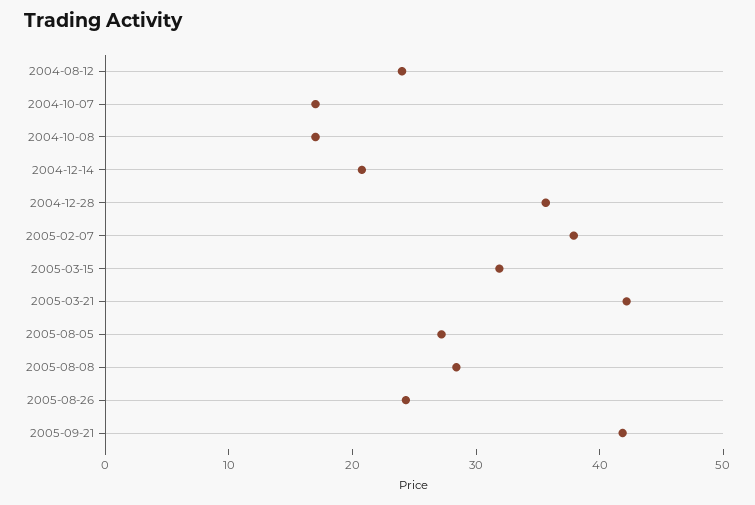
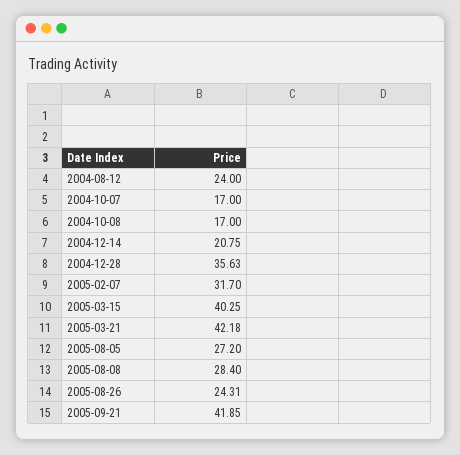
  {
    "2004-08-12": 24,
    "2004-10-07": 17,
    "2004-10-08": 17,
    "2004-12-14": 20.75,
    "2004-12-28": 35.63,
-   "2005-02-07": 38,
+   "2005-02-07": 31.7,
-   "2005-03-15": 32,
+   "2005-03-15": 40.25,
    "2005-03-21": 42.18,
    "2005-08-05": 27.2,
    "2005-08-08": 28.4,
    "2005-08-26": 24.31,
    "2005-09-21": 41.85
  }

